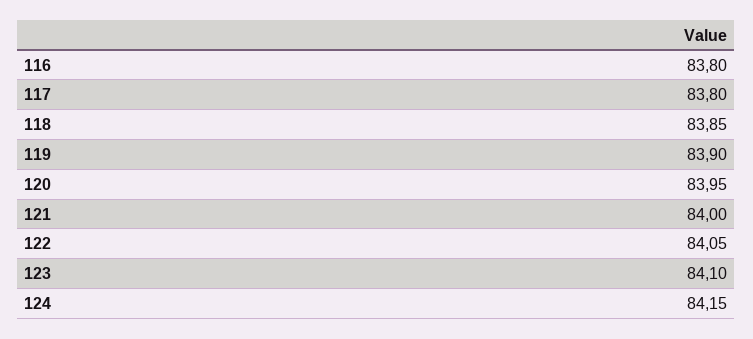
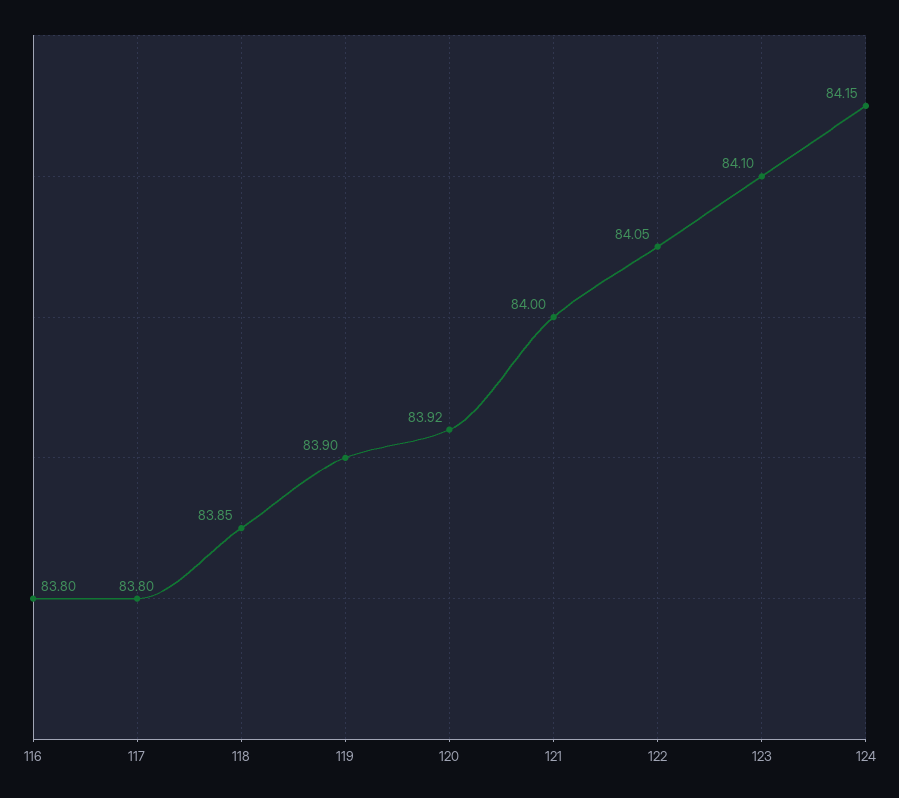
  {
    "116": 83.8,
    "117": 83.8,
    "118": 83.85,
    "119": 83.9,
-   "120": 83.95,
+   "120": 83.92,
    "121": 84,
    "122": 84.05,
    "123": 84.1,
    "124": 84.15
  }

